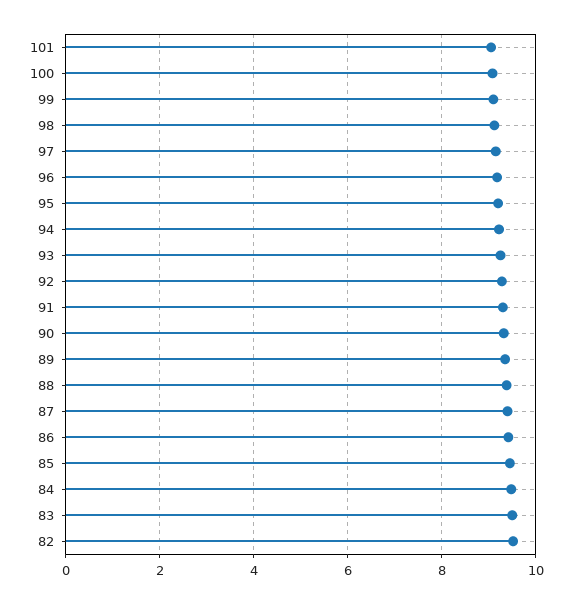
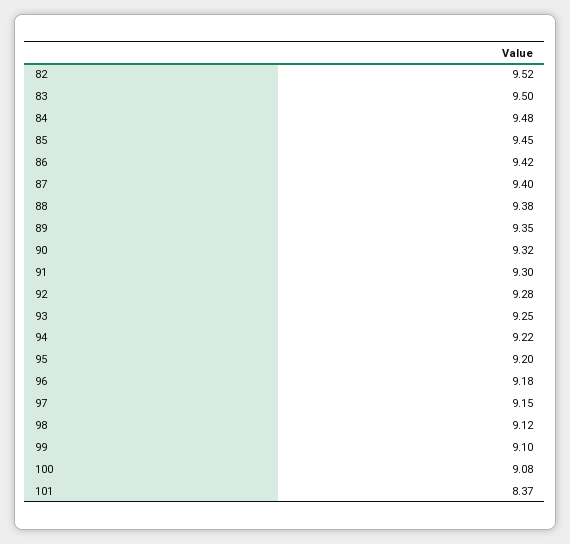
  {
-   "101": 9,
+   "101": 8.37,
    "100": 9.08,
    "99": 9.1,
    "98": 9.12,
    "97": 9.15,
    "96": 9.18,
    "95": 9.2,
    "94": 9.22,
    "93": 9.25,
    "92": 9.28,
    "91": 9.3,
    "90": 9.32,
    "89": 9.35,
    "88": 9.38,
    "87": 9.4,
    "86": 9.42,
    "85": 9.45,
    "84": 9.48,
    "83": 9.5,
    "82": 9.52
  }

